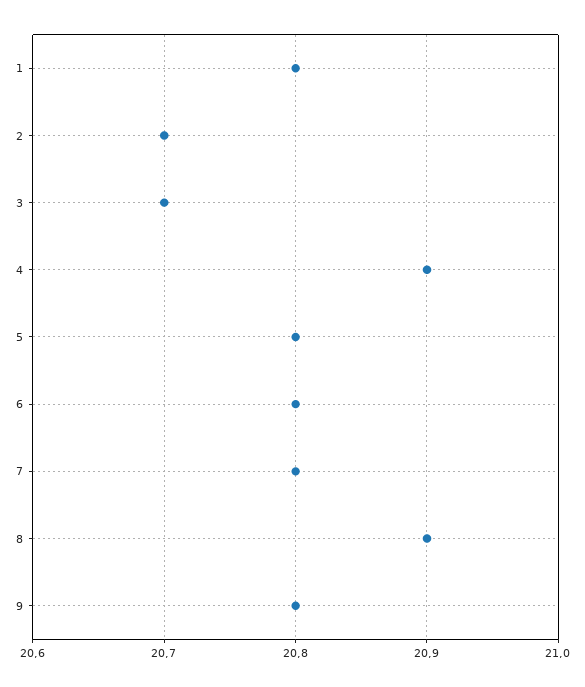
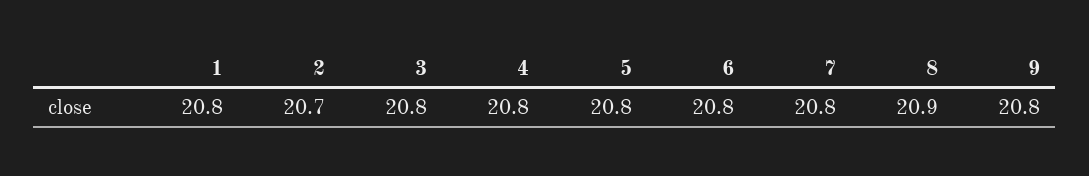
  {
    "1": 20.8,
    "2": 20.7,
-   "3": 20.7,
+   "3": 20.8,
-   "4": 20.9,
+   "4": 20.8,
    "5": 20.8,
    "6": 20.8,
    "7": 20.8,
    "8": 20.9,
    "9": 20.8
  }

